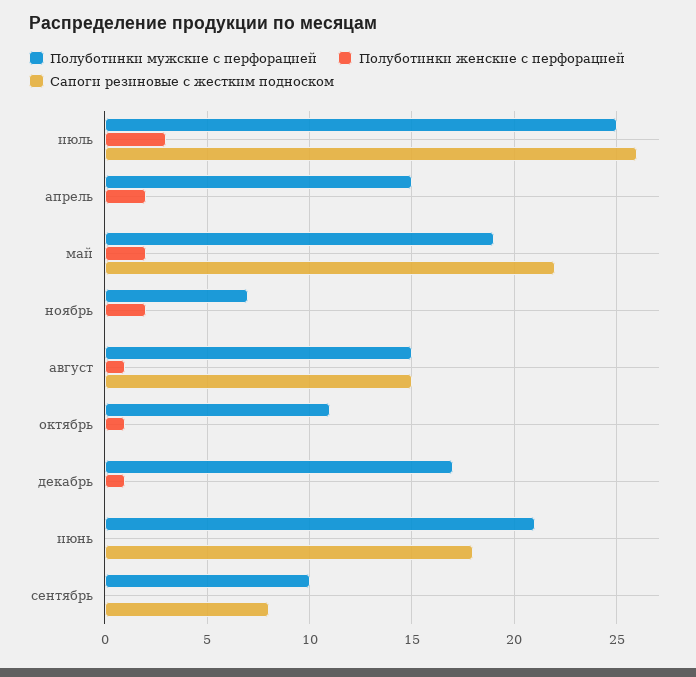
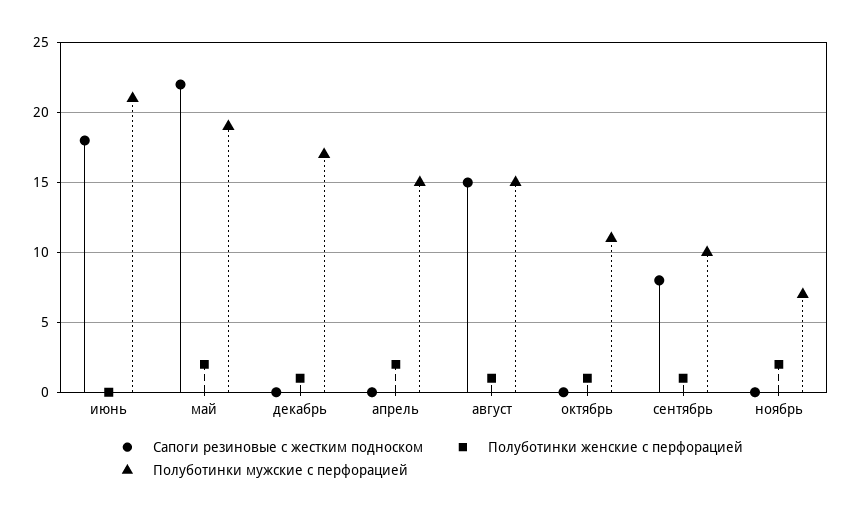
  {
    "Полуботинки мужские с перфорацией": {
-     "июль": 25,
      "апрель": 15,
      "май": 19,
      "ноябрь": 7,
      "август": 15,
      "октябрь": 11,
      "декабрь": 17,
      "июнь": 21,
      "сентябрь": 10
    },
    "Полуботинки женские с перфорацией": {
-     "июль": 3,
      "апрель": 2,
      "май": 2,
      "ноябрь": 2,
      "август": 1,
      "октябрь": 1,
      "декабрь": 1,
      "июнь": 0,
-     "сентябрь": 0
+     "сентябрь": 1
    },
    "Сапоги резиновые с жестким подноском": {
-     "июль": 26,
      "апрель": 0,
      "май": 22,
      "ноябрь": 0,
      "август": 15,
      "октябрь": 0,
      "декабрь": 0,
      "июнь": 18,
      "сентябрь": 8
    }
  }

